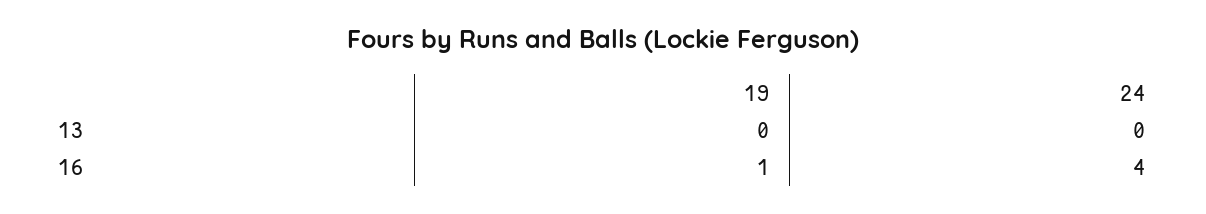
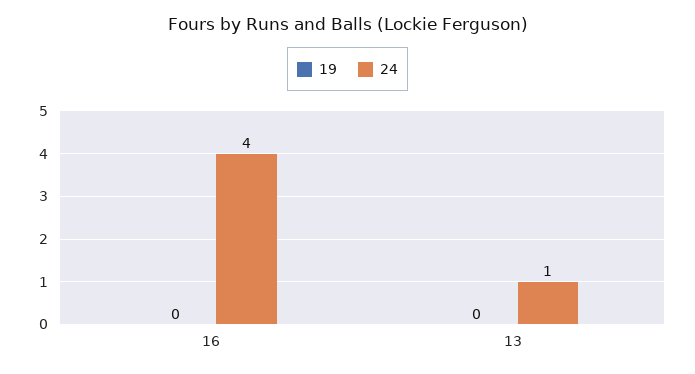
  {
    "19": {
      "13": 0,
-     "16": 1
+     "16": 0
    },
    "24": {
-     "13": 0,
+     "13": 1,
      "16": 4
    }
  }

